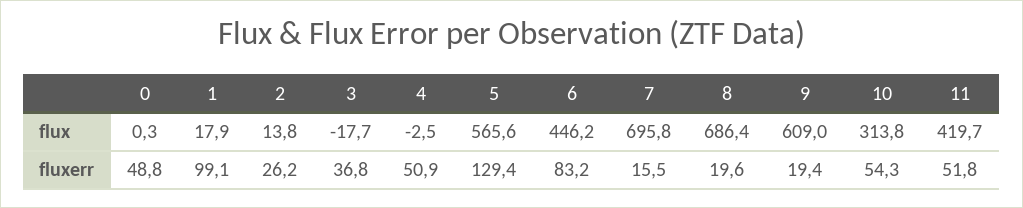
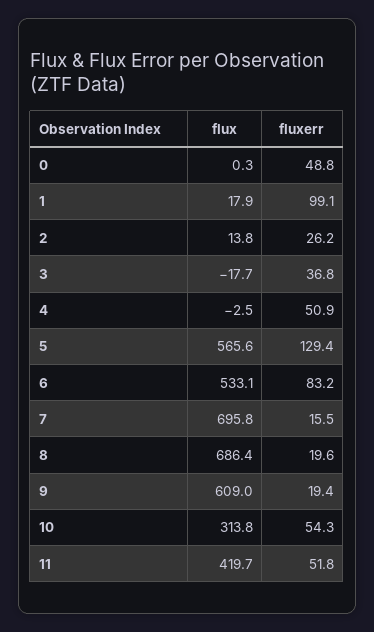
  {
    "0": {
      "flux": 0.3,
      "fluxerr": 48.8
    },
    "1": {
      "flux": 17.9,
      "fluxerr": 99.1
    },
    "2": {
      "flux": 13.8,
      "fluxerr": 26.2
    },
    "3": {
      "flux": -17.7,
      "fluxerr": 36.8
    },
    "4": {
      "flux": -2.5,
      "fluxerr": 50.9
    },
    "5": {
      "flux": 565.6,
      "fluxerr": 129.4
    },
    "6": {
-     "flux": 446.2,
+     "flux": 533.1,
      "fluxerr": 83.2
    },
    "7": {
      "flux": 695.8,
      "fluxerr": 15.5
    },
    "8": {
      "flux": 686.4,
      "fluxerr": 19.6
    },
    "9": {
      "flux": 609,
      "fluxerr": 19.4
    },
    "10": {
      "flux": 313.8,
      "fluxerr": 54.3
    },
    "11": {
      "flux": 419.7,
      "fluxerr": 51.8
    }
  }

